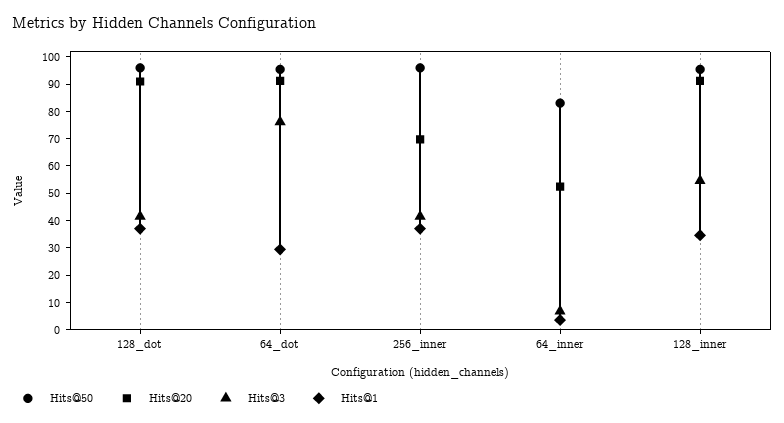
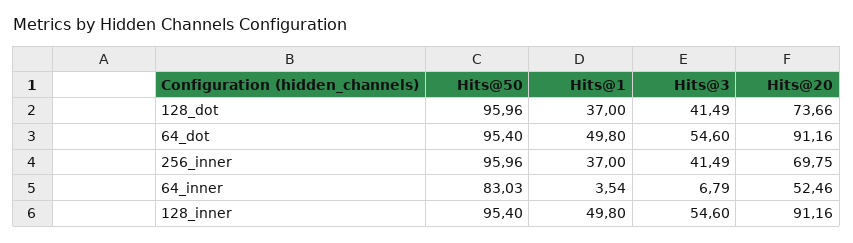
  {
    "Hits@50": {
      "128_dot": 95.96,
      "64_dot": 95.4,
      "256_inner": 95.96,
      "64_inner": 83.03,
      "128_inner": 95.4
    },
    "Hits@20": {
-     "128_dot": 90,
+     "128_dot": 73.66,
      "64_dot": 91.16,
      "256_inner": 69.75,
      "64_inner": 52.46,
      "128_inner": 91.16
    },
    "Hits@3": {
      "128_dot": 41.49,
-     "64_dot": 75,
+     "64_dot": 54.6,
      "256_inner": 41.49,
      "64_inner": 6.79,
      "128_inner": 54.6
    },
    "Hits@1": {
      "128_dot": 37,
-     "64_dot": 30,
+     "64_dot": 49.8,
      "256_inner": 37,
      "64_inner": 3.54,
-     "128_inner": 35
+     "128_inner": 49.8
    }
  }

